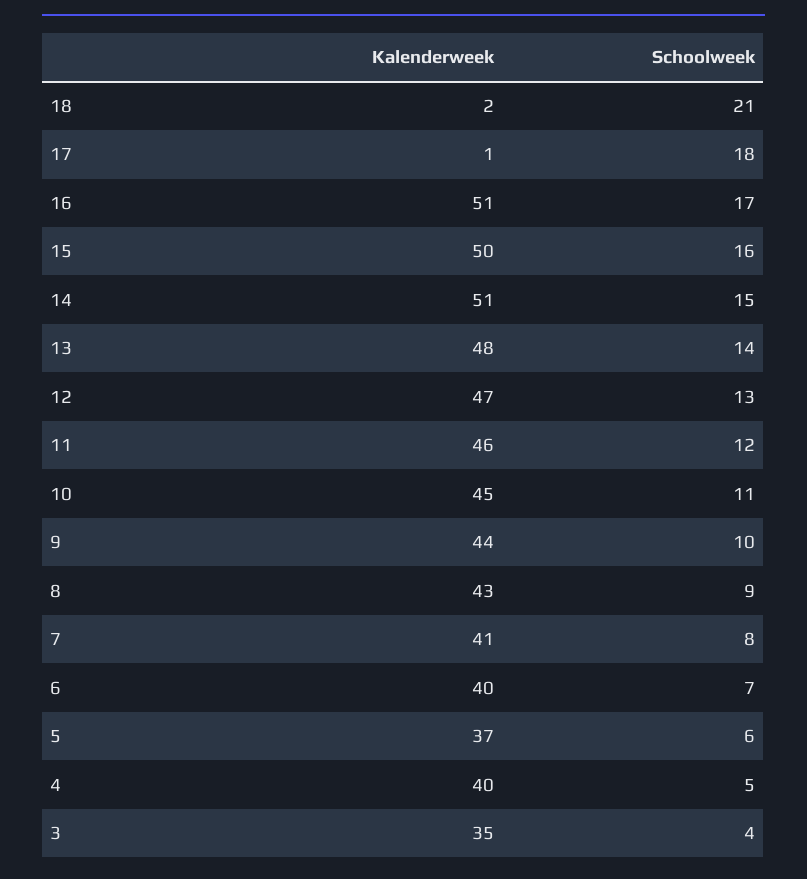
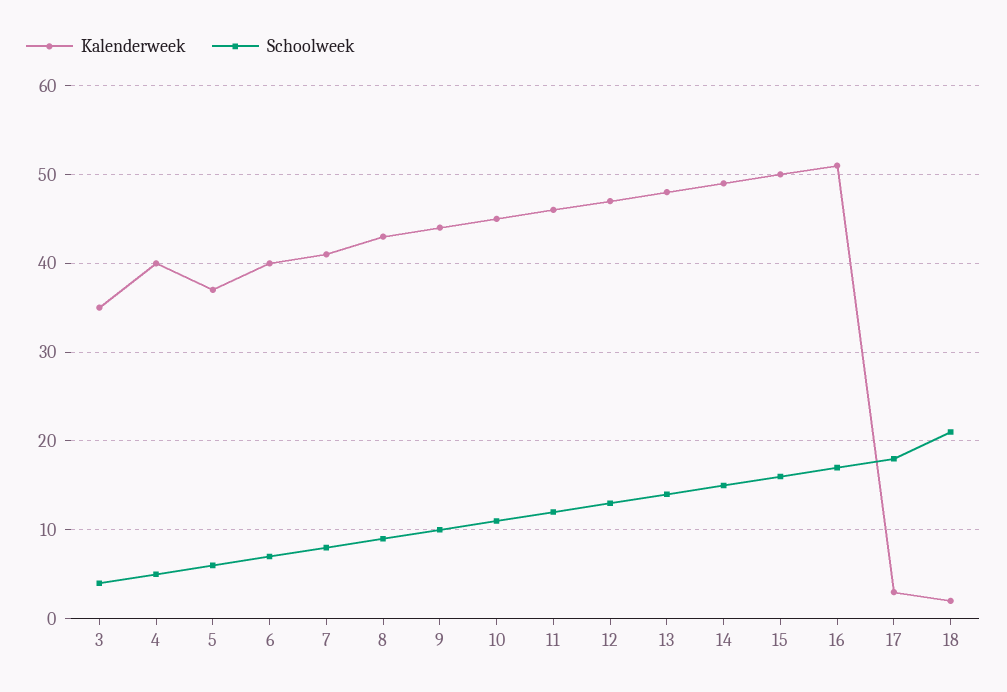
  {
    "Kalenderweek": {
      "18": 2,
-     "17": 1,
+     "17": 3,
      "16": 51,
      "15": 50,
-     "14": 51,
+     "14": 49,
      "13": 48,
      "12": 47,
      "11": 46,
      "10": 45,
      "9": 44,
      "8": 43,
      "7": 41,
      "6": 40,
      "5": 37,
      "4": 40,
      "3": 35
    },
    "Schoolweek": {
      "18": 21,
      "17": 18,
      "16": 17,
      "15": 16,
      "14": 15,
      "13": 14,
      "12": 13,
      "11": 12,
      "10": 11,
      "9": 10,
      "8": 9,
      "7": 8,
      "6": 7,
      "5": 6,
      "4": 5,
      "3": 4
    }
  }

